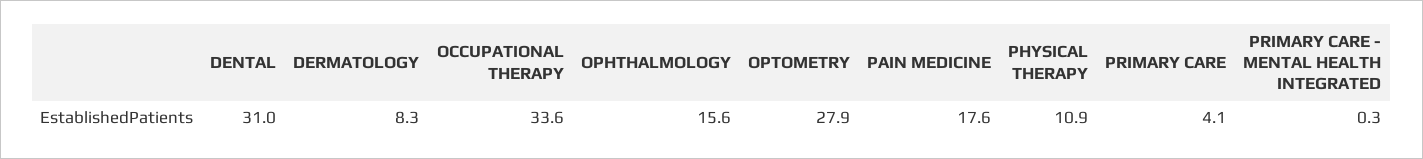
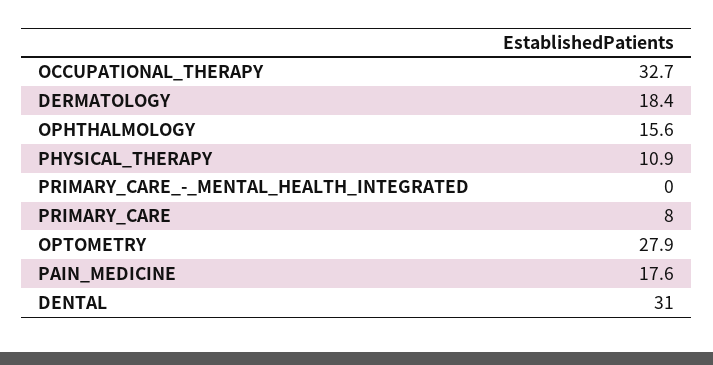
  {
    "DENTAL": 31,
-   "DERMATOLOGY": 8.3,
+   "DERMATOLOGY": 18.4,
-   "OCCUPATIONAL THERAPY": 33.6,
+   "OCCUPATIONAL THERAPY": 32.7,
    "OPHTHALMOLOGY": 15.6,
    "OPTOMETRY": 27.9,
    "PAIN MEDICINE": 17.6,
    "PHYSICAL THERAPY": 10.9,
-   "PRIMARY CARE": 4.1,
+   "PRIMARY CARE": 8,
-   "PRIMARY CARE - MENTAL HEALTH INTEGRATED": 0.3
+   "PRIMARY CARE - MENTAL HEALTH INTEGRATED": 0
  }

